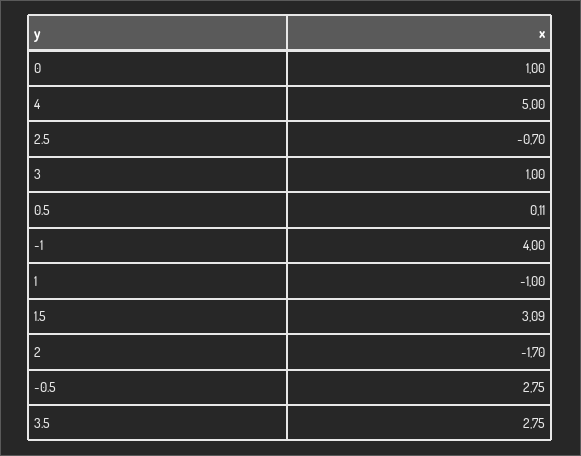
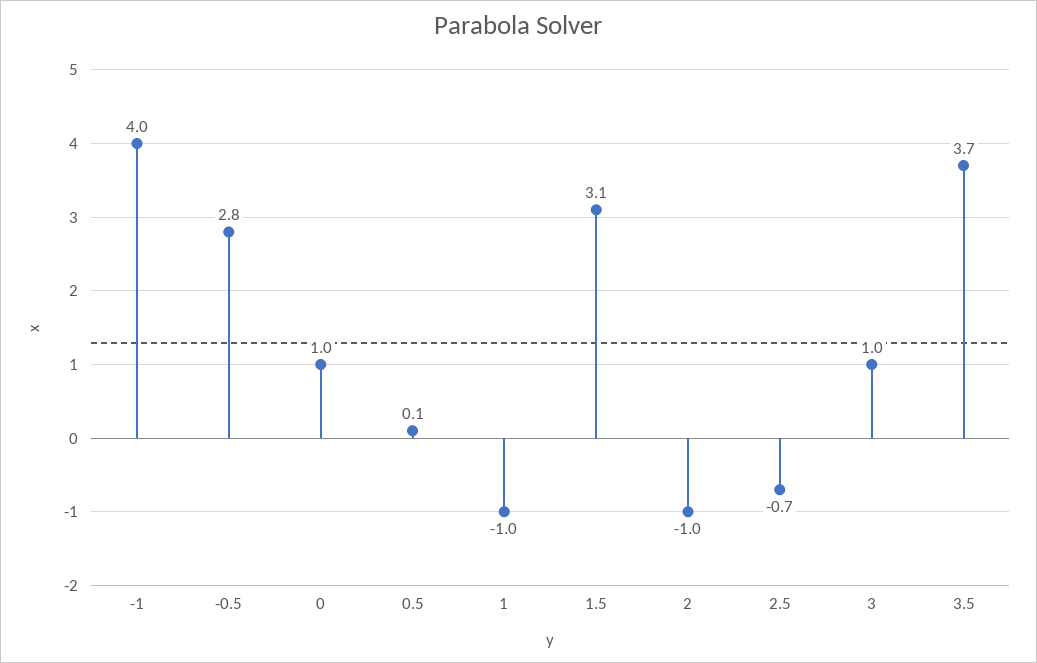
  {
    "0": 1,
-   "4": 5,
    "2.5": -0.7,
    "3": 1,
    "0.5": 0.11,
    "-1": 4,
    "1": -1,
    "1.5": 3.09,
-   "2": -1.7,
+   "2": -1,
    "-0.5": 2.75,
-   "3.5": 2.75
+   "3.5": 3.7
  }

